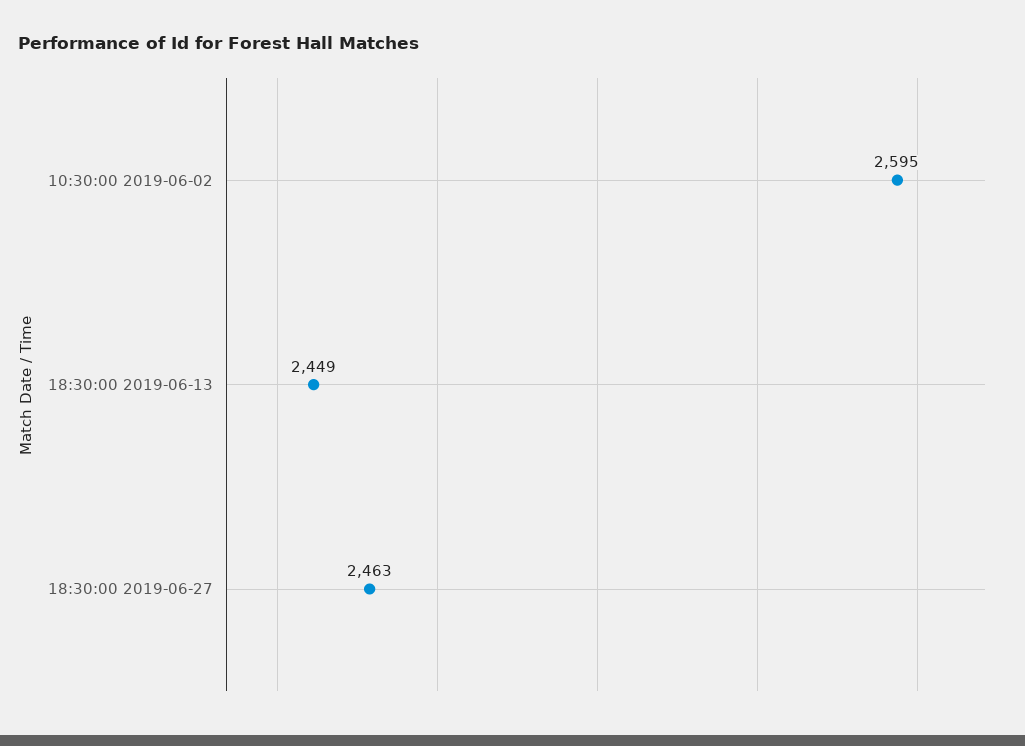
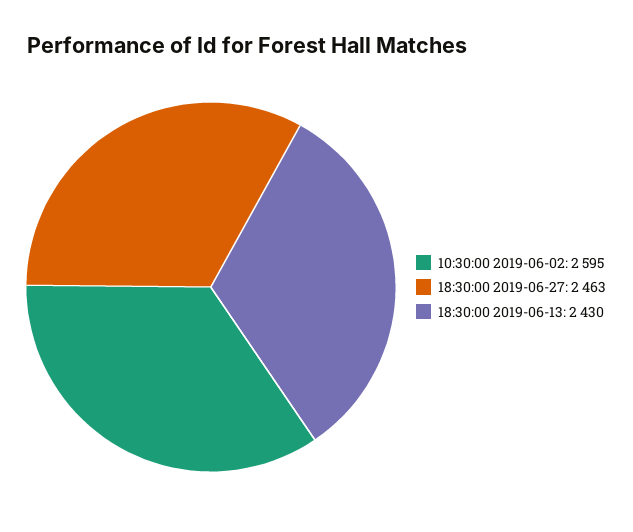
  {
    "10:30:00 2019-06-02": 2595,
-   "18:30:00 2019-06-13": 2449,
+   "18:30:00 2019-06-13": 2430,
    "18:30:00 2019-06-27": 2463
  }

